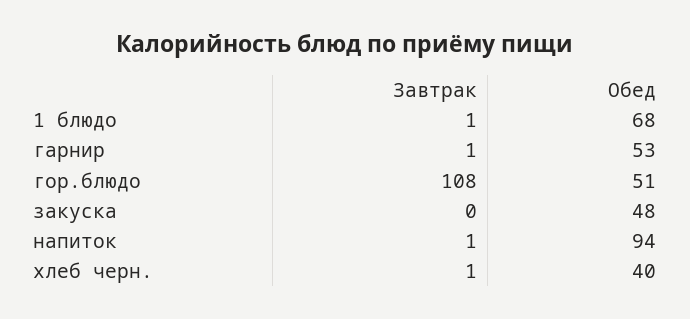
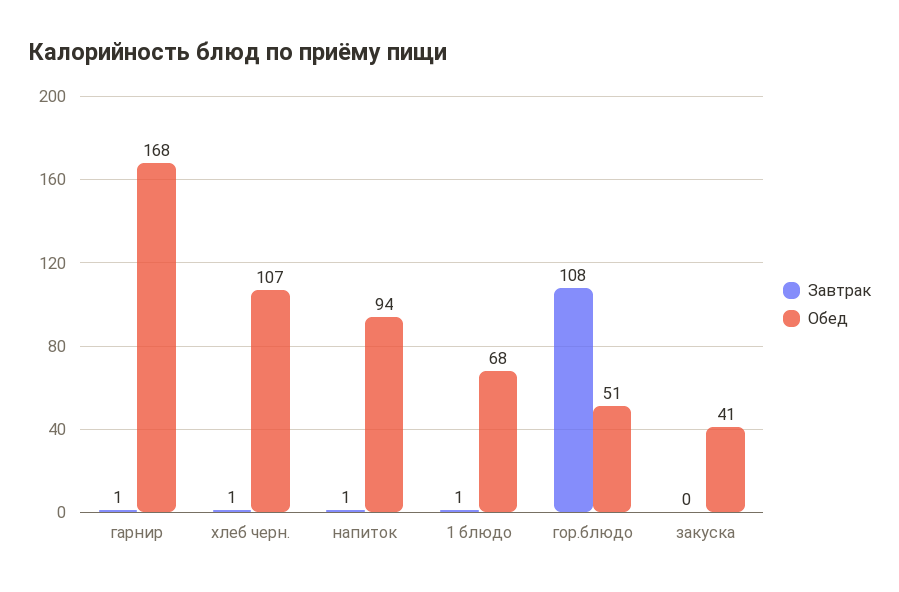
  {
    "Завтрак": {
      "1 блюдо": 1,
      "гарнир": 1,
      "гор.блюдо": 108,
      "закуска": 0,
      "напиток": 1,
      "хлеб черн.": 1
    },
    "Обед": {
      "1 блюдо": 68,
-     "гарнир": 53,
+     "гарнир": 168,
      "гор.блюдо": 51,
-     "закуска": 48,
+     "закуска": 41,
      "напиток": 94,
-     "хлеб черн.": 40
+     "хлеб черн.": 107
    }
  }

